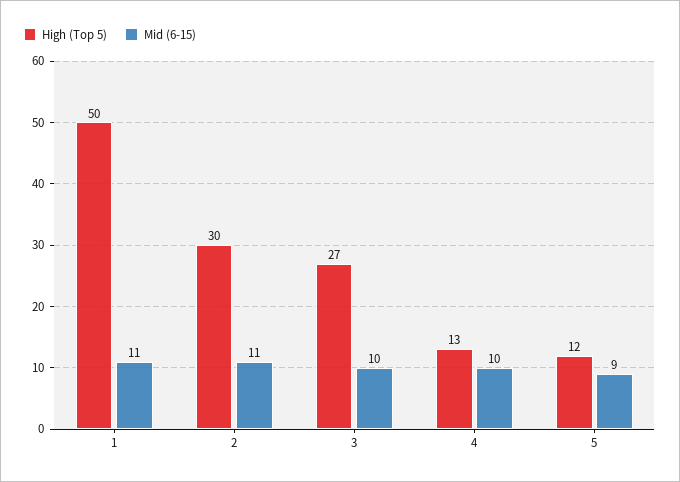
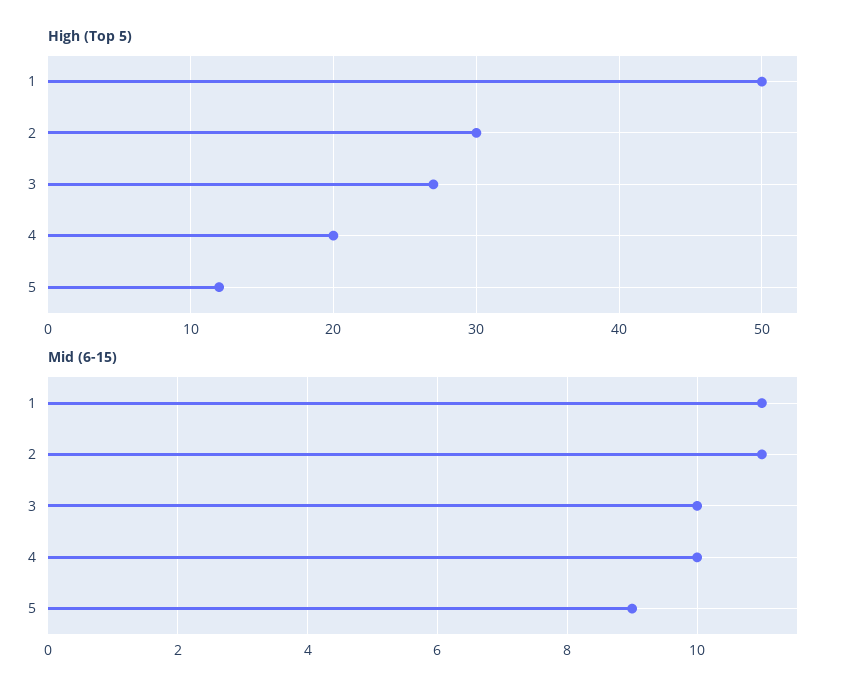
  {
    "High (Top 5)": {
      "1": 50,
      "2": 30,
      "3": 27,
-     "4": 13,
+     "4": 20,
      "5": 12
    },
    "Mid (6-15)": {
      "1": 11,
      "2": 11,
      "3": 10,
      "4": 10,
      "5": 9
    }
  }

